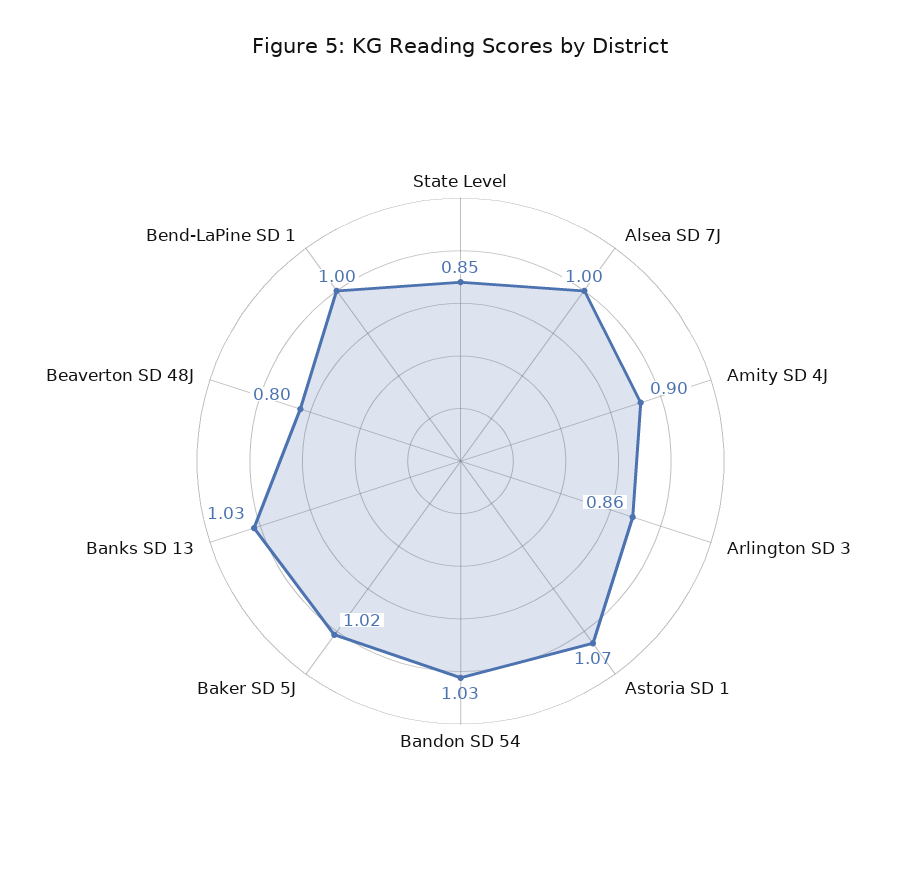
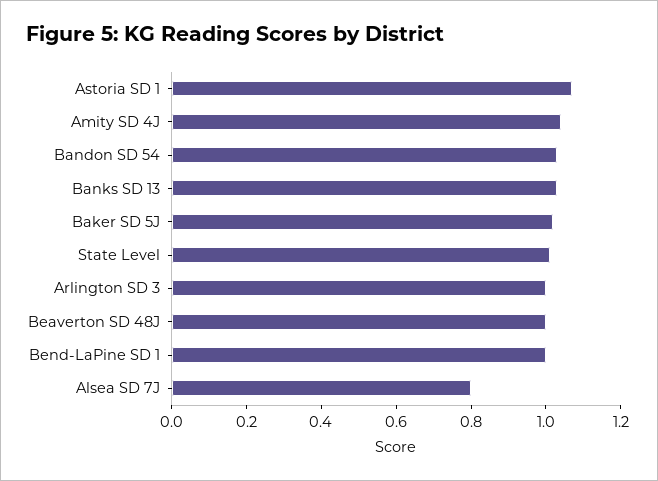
  {
-   "State Level": 0.85,
+   "State Level": 1,
-   "Alsea SD 7J": 1,
+   "Alsea SD 7J": 0.8,
-   "Amity SD 4J": 0.9,
+   "Amity SD 4J": 1.05,
-   "Arlington SD 3": 0.86,
+   "Arlington SD 3": 1,
    "Astoria SD 1": 1.07,
    "Bandon SD 54": 1.03,
    "Baker SD 5J": 1.02,
    "Banks SD 13": 1.03,
-   "Beaverton SD 48J": 0.8,
+   "Beaverton SD 48J": 1,
    "Bend-LaPine SD 1": 1
  }

